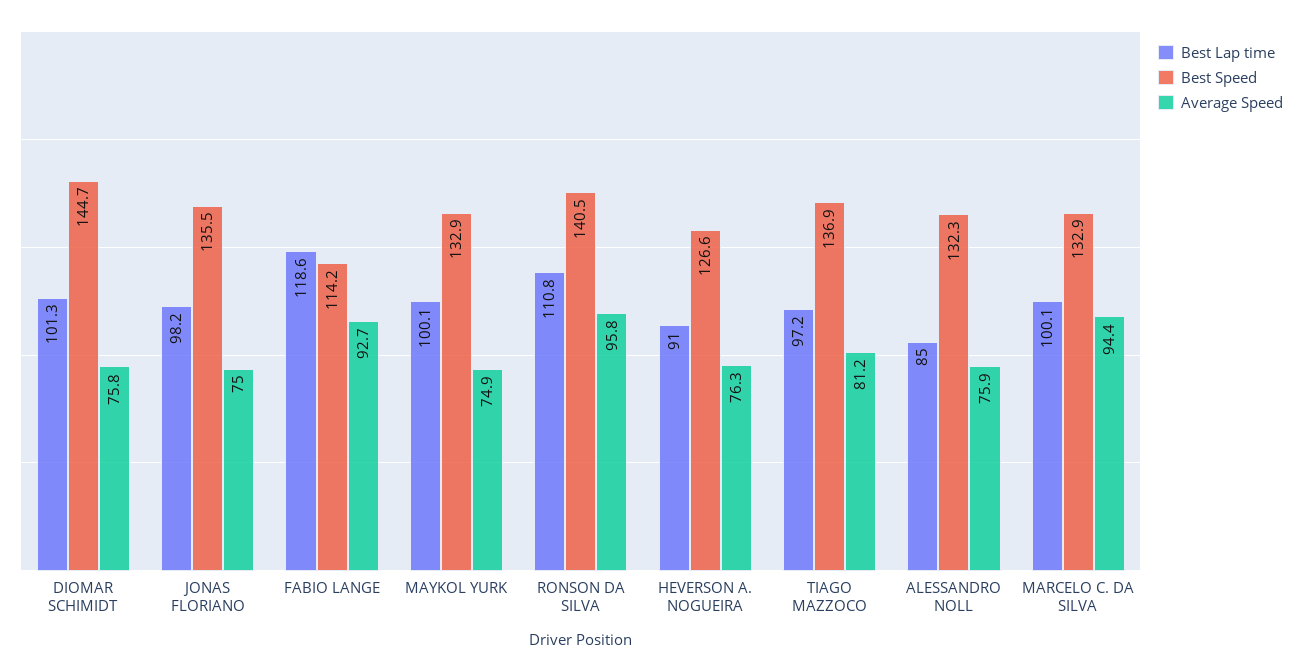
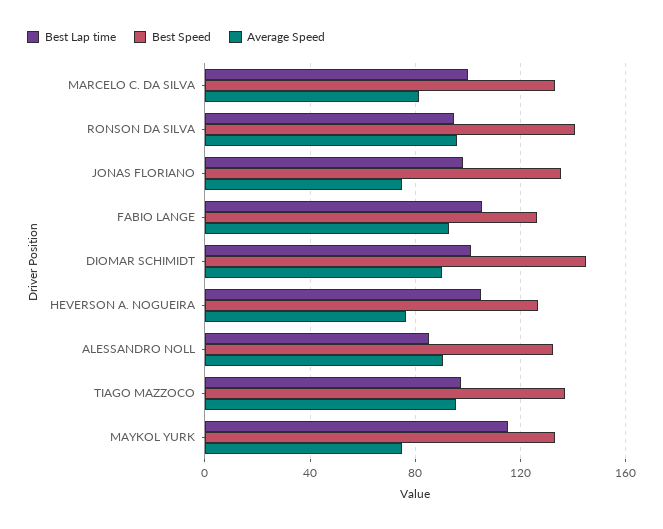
  {
    "Best Lap time": {
      "DIOMAR SCHIMIDT": 101.3,
      "JONAS FLORIANO": 98.2,
-     "FABIO LANGE": 118.6,
+     "FABIO LANGE": 105,
-     "MAYKOL YURK": 100.1,
+     "MAYKOL YURK": 115,
-     "RONSON DA SILVA": 110.8,
+     "RONSON DA SILVA": 95,
-     "HEVERSON A. NOGUEIRA": 91,
+     "HEVERSON A. NOGUEIRA": 105,
      "TIAGO MAZZOCO": 97.2,
      "ALESSANDRO NOLL": 85,
      "MARCELO C. DA SILVA": 100.1
    },
    "Best Speed": {
      "DIOMAR SCHIMIDT": 144.7,
      "JONAS FLORIANO": 135.5,
-     "FABIO LANGE": 114.2,
+     "FABIO LANGE": 125,
      "MAYKOL YURK": 132.9,
      "RONSON DA SILVA": 140.5,
      "HEVERSON A. NOGUEIRA": 126.6,
      "TIAGO MAZZOCO": 136.9,
      "ALESSANDRO NOLL": 132.3,
      "MARCELO C. DA SILVA": 132.9
    },
    "Average Speed": {
-     "DIOMAR SCHIMIDT": 75.8,
+     "DIOMAR SCHIMIDT": 90,
      "JONAS FLORIANO": 75,
      "FABIO LANGE": 92.7,
      "MAYKOL YURK": 74.9,
      "RONSON DA SILVA": 95.8,
      "HEVERSON A. NOGUEIRA": 76.3,
-     "TIAGO MAZZOCO": 81.2,
+     "TIAGO MAZZOCO": 95,
-     "ALESSANDRO NOLL": 75.9,
+     "ALESSANDRO NOLL": 90,
-     "MARCELO C. DA SILVA": 94.4
+     "MARCELO C. DA SILVA": 80
    }
  }

